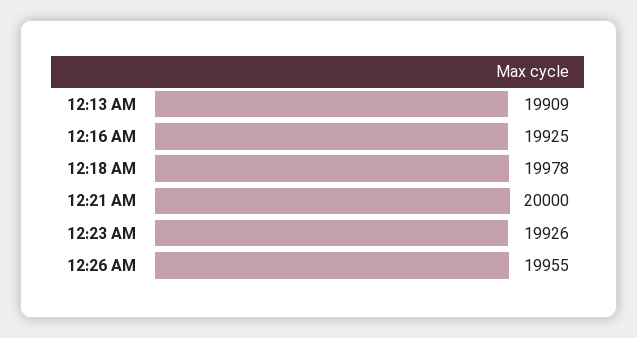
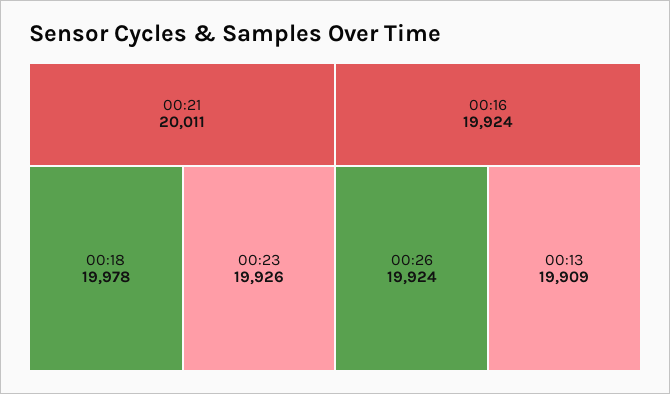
  {
    "12:13 AM": 19909,
-   "12:16 AM": 19925,
+   "12:16 AM": 19924,
    "12:18 AM": 19978,
-   "12:21 AM": 20000,
+   "12:21 AM": 20011,
    "12:23 AM": 19926,
-   "12:26 AM": 19955
+   "12:26 AM": 19924
  }

